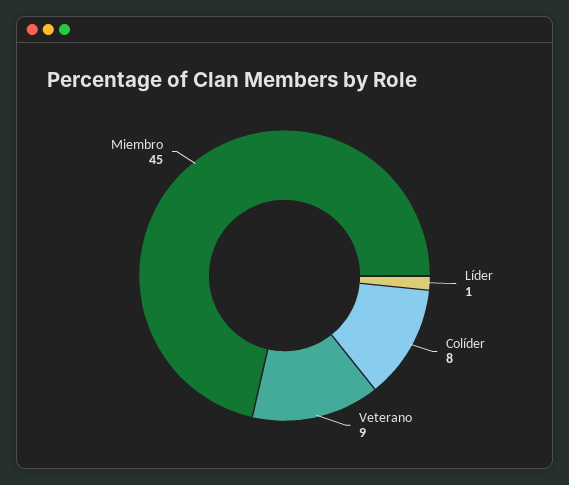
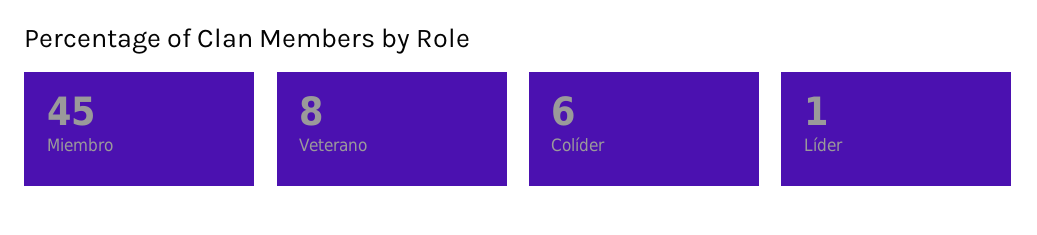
  {
    "Líder": 1,
-   "Colíder": 8,
+   "Colíder": 6,
-   "Veterano": 9,
+   "Veterano": 8,
    "Miembro": 45
  }

